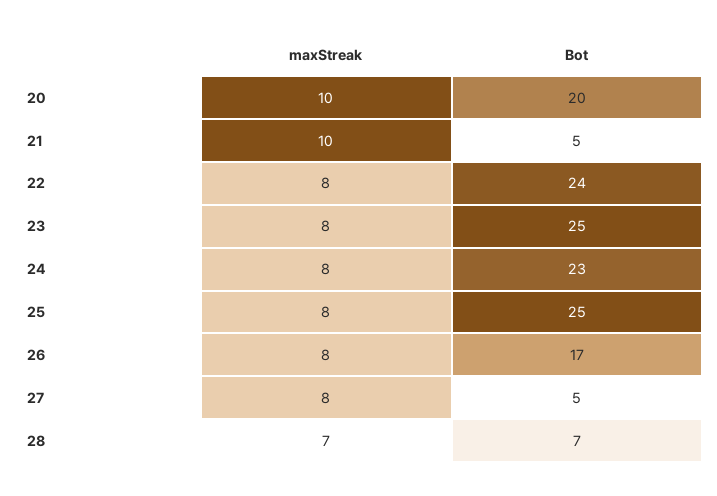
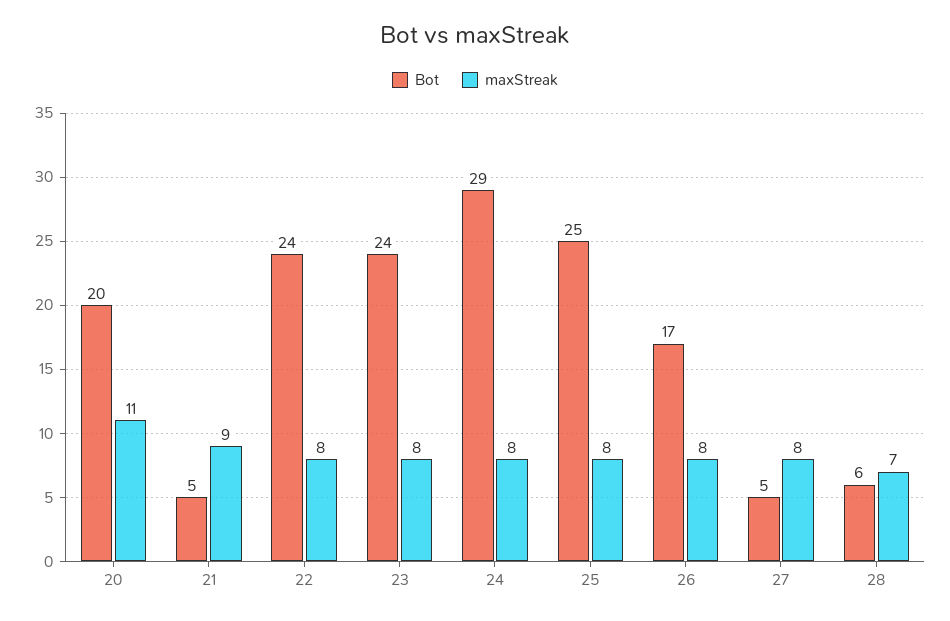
  {
    "maxStreak": {
-     "20": 10,
+     "20": 11,
-     "21": 10,
+     "21": 9,
      "22": 8,
      "23": 8,
      "24": 8,
      "25": 8,
      "26": 8,
      "27": 8,
      "28": 7
    },
    "Bot": {
      "20": 20,
      "21": 5,
      "22": 24,
-     "23": 25,
+     "23": 24,
-     "24": 23,
+     "24": 29,
      "25": 25,
      "26": 17,
      "27": 5,
-     "28": 7
+     "28": 6
    }
  }

